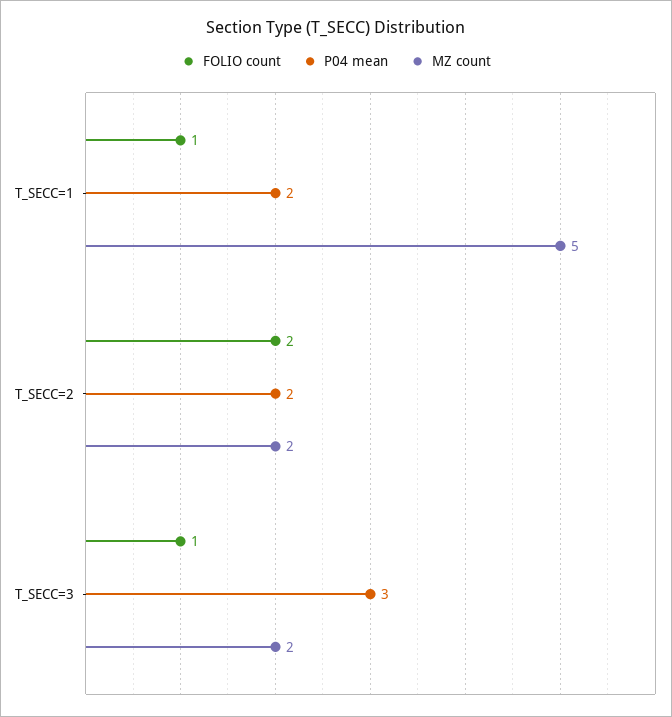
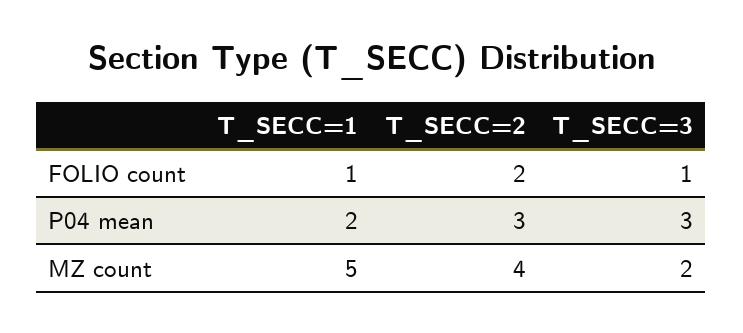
  {
    "FOLIO count": {
      "T_SECC=1": 1,
      "T_SECC=2": 2,
      "T_SECC=3": 1
    },
    "P04 mean": {
      "T_SECC=1": 2,
-     "T_SECC=2": 2,
+     "T_SECC=2": 3,
      "T_SECC=3": 3
    },
    "MZ count": {
      "T_SECC=1": 5,
-     "T_SECC=2": 2,
+     "T_SECC=2": 4,
      "T_SECC=3": 2
    }
  }

